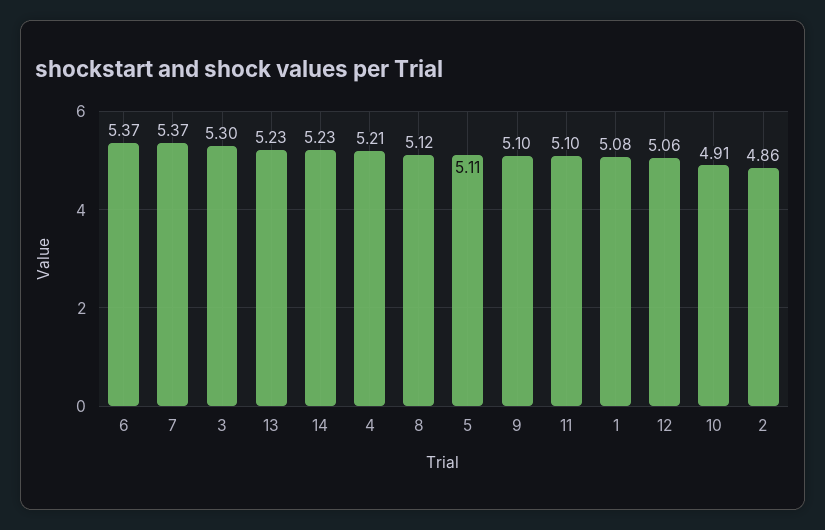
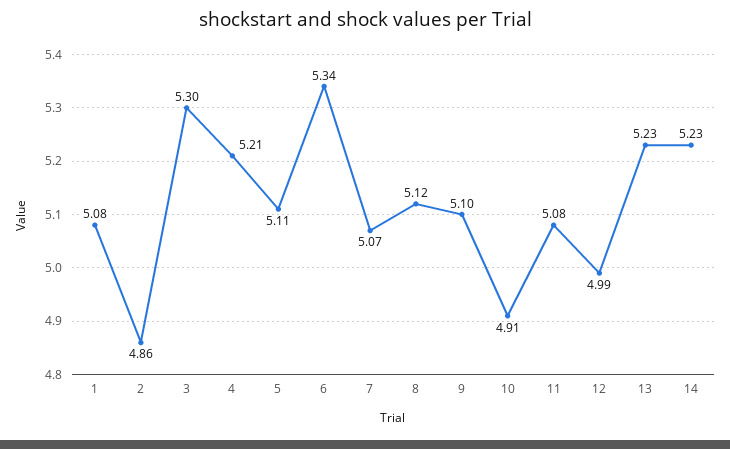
  {
-   "6": 5.37,
+   "6": 5.34,
-   "7": 5.37,
+   "7": 5.07,
    "3": 5.3,
    "13": 5.23,
    "14": 5.23,
    "4": 5.21,
    "8": 5.12,
    "5": 5.11,
    "9": 5.1,
-   "11": 5.1,
+   "11": 5.08,
    "1": 5.08,
-   "12": 5.06,
+   "12": 4.99,
    "10": 4.91,
    "2": 4.86
  }

